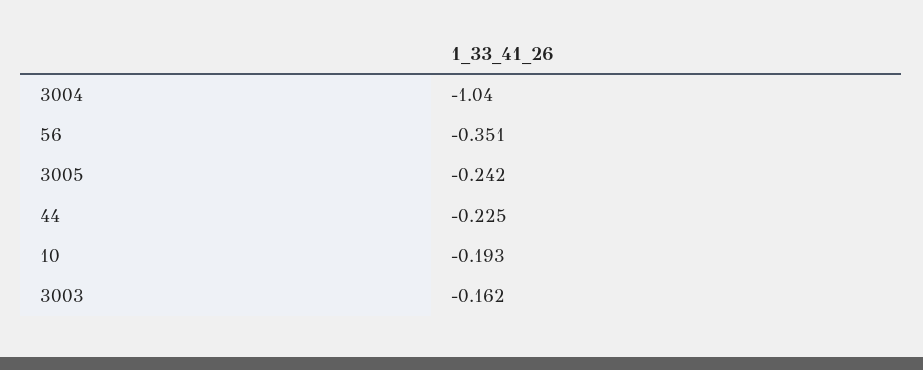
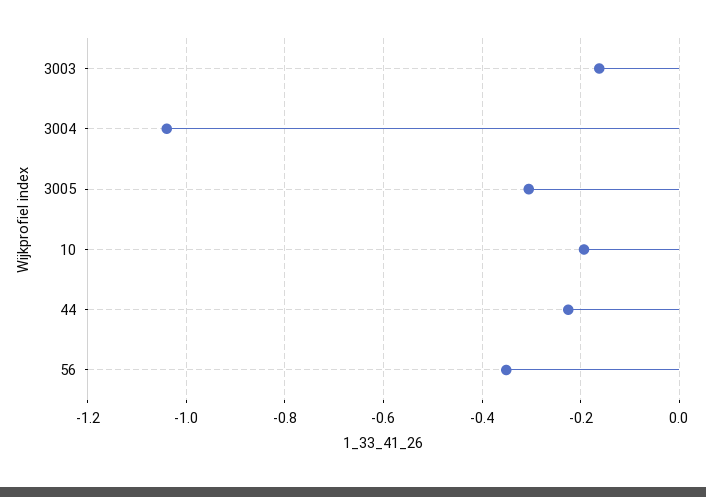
  {
    "3004": -1.04,
    "56": -0.351,
-   "3005": -0.242,
+   "3005": -0.3,
    "44": -0.225,
    "10": -0.193,
    "3003": -0.162
  }

